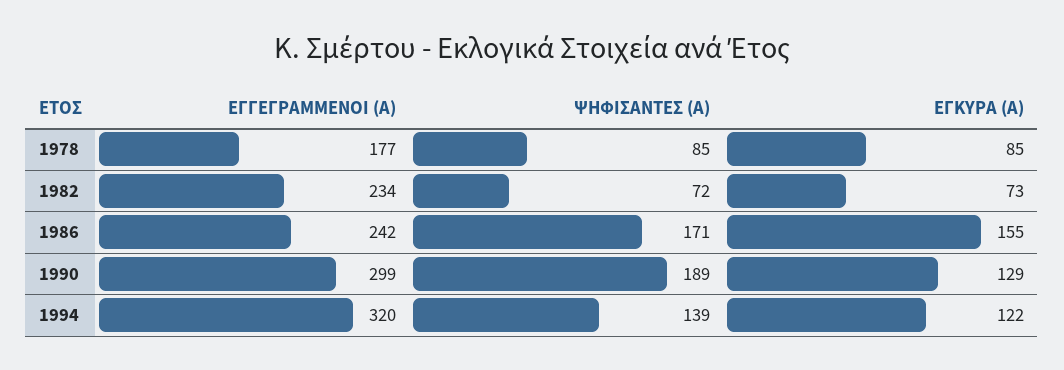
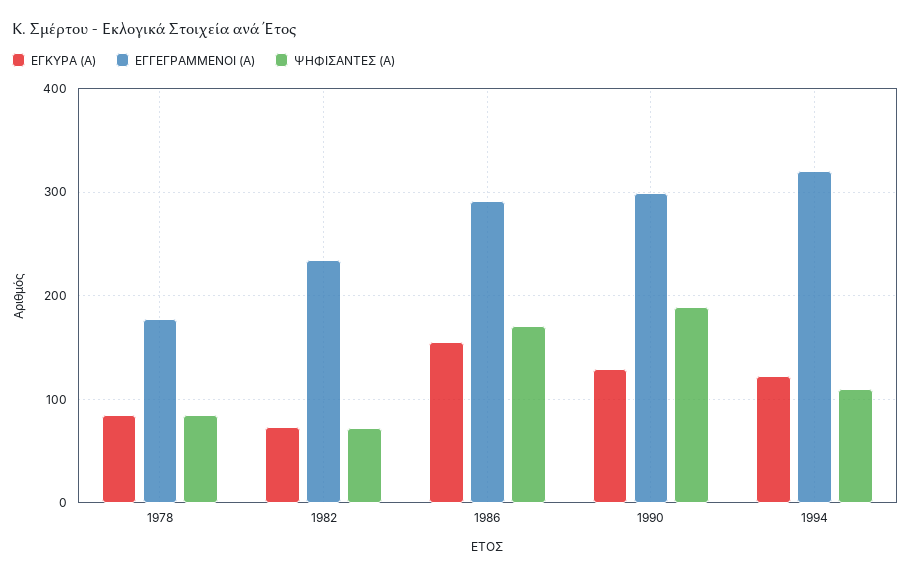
  {
    "ΕΓΓΕΓΡΑΜΜΕΝΟΙ (Α)": {
      "1978": 177,
      "1982": 234,
-     "1986": 242,
+     "1986": 290,
      "1990": 299,
      "1994": 320
    },
    "ΨΗΦΙΣΑΝΤΕΣ (Α)": {
      "1978": 85,
      "1982": 72,
      "1986": 171,
      "1990": 189,
-     "1994": 139
+     "1994": 110
    },
    "ΕΓΚΥΡΑ (Α)": {
      "1978": 85,
      "1982": 73,
      "1986": 155,
      "1990": 129,
      "1994": 122
    }
  }

